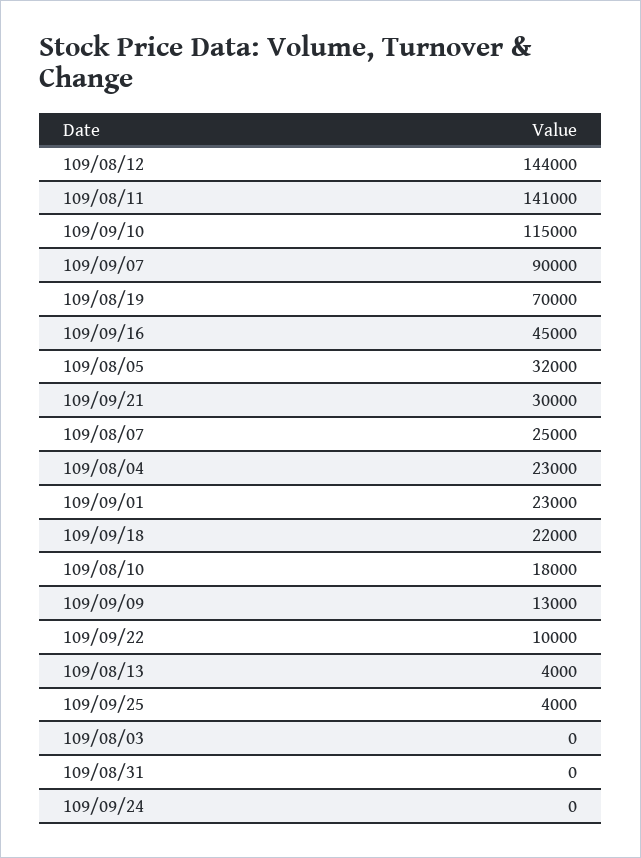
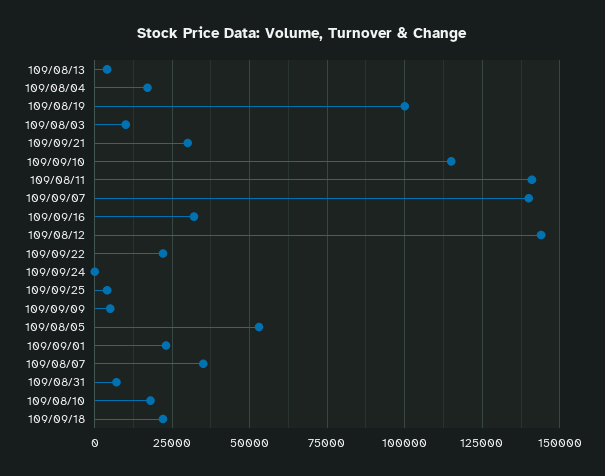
  {
    "109/08/12": 144000,
    "109/08/11": 141000,
    "109/09/10": 115000,
-   "109/09/07": 90000,
+   "109/09/07": 140000,
-   "109/08/19": 70000,
+   "109/08/19": 100000,
-   "109/09/16": 45000,
+   "109/09/16": 32500,
-   "109/08/05": 32000,
+   "109/08/05": 52500,
    "109/09/21": 30000,
-   "109/08/07": 25000,
+   "109/08/07": 35000,
-   "109/08/04": 23000,
+   "109/08/04": 17500,
    "109/09/01": 23000,
    "109/09/18": 22000,
    "109/08/10": 18000,
-   "109/09/09": 13000,
+   "109/09/09": 5000,
-   "109/09/22": 10000,
+   "109/09/22": 22500,
    "109/08/13": 4000,
    "109/09/25": 4000,
-   "109/08/03": 0,
+   "109/08/03": 10000,
-   "109/08/31": 0,
+   "109/08/31": 7500,
    "109/09/24": 0
  }

